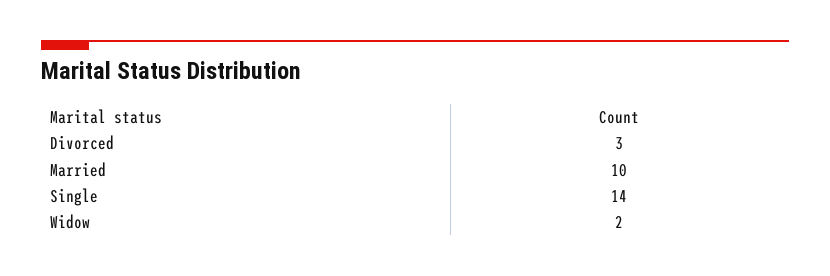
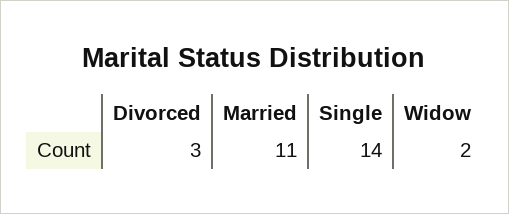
  {
    "Divorced": 3,
-   "Married": 10,
+   "Married": 11,
    "Single": 14,
    "Widow": 2
  }

